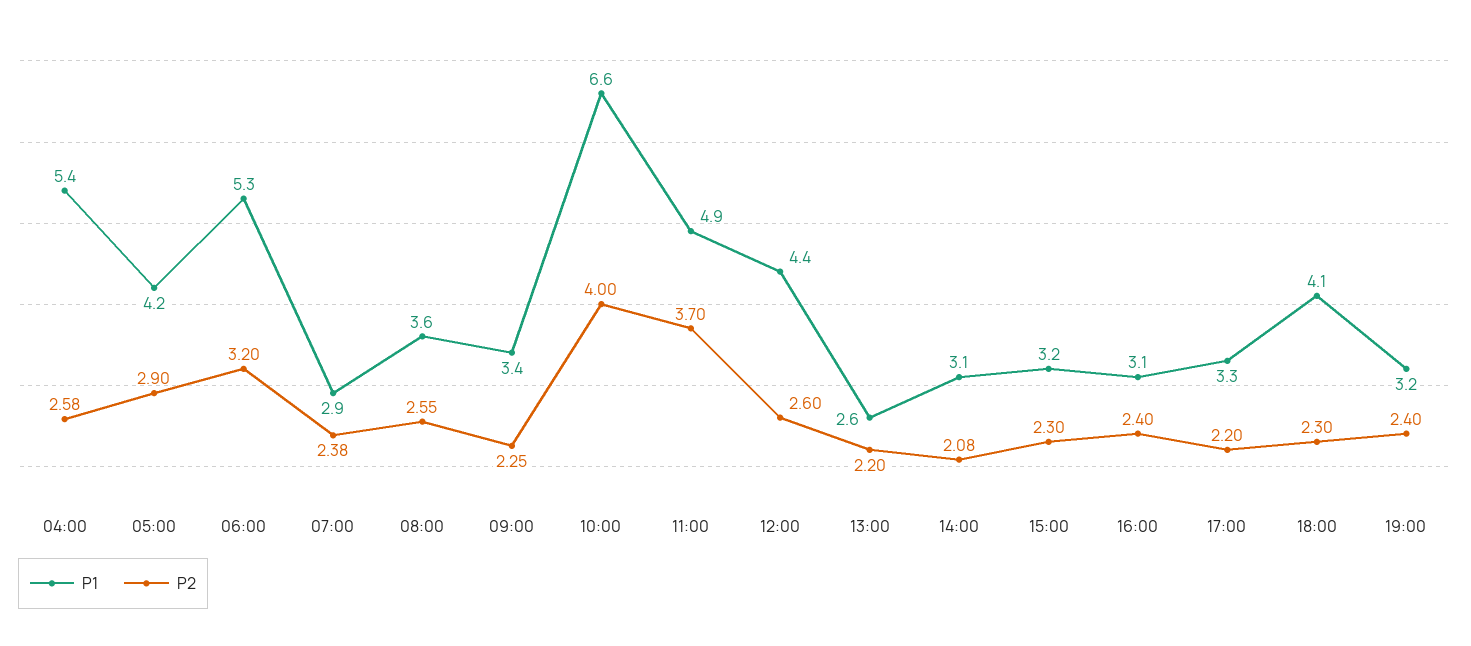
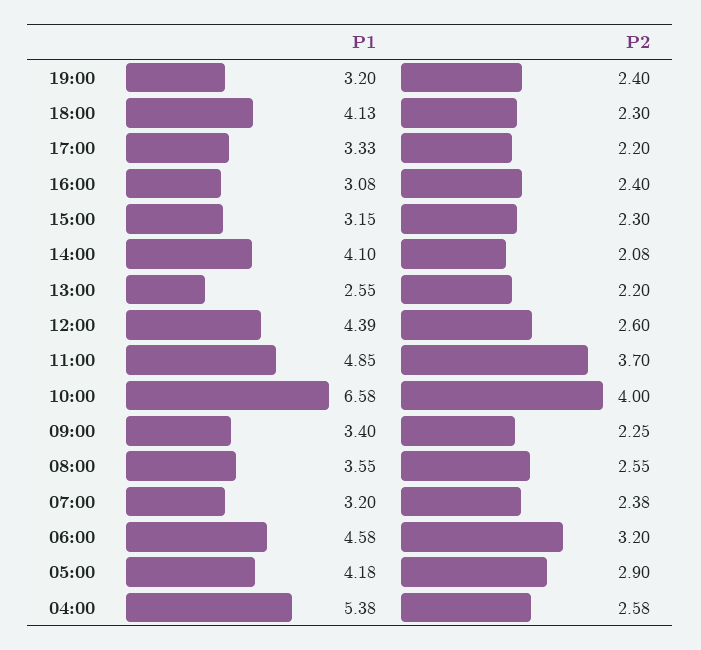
  {
    "P1": {
      "04:00": 5.38,
      "05:00": 4.18,
-     "06:00": 5.3,
+     "06:00": 4.58,
-     "07:00": 2.9,
+     "07:00": 3.2,
      "08:00": 3.55,
      "09:00": 3.4,
      "10:00": 6.58,
      "11:00": 4.85,
      "12:00": 4.39,
      "13:00": 2.55,
-     "14:00": 3.1,
+     "14:00": 4.1,
      "15:00": 3.15,
      "16:00": 3.08,
      "17:00": 3.33,
      "18:00": 4.13,
      "19:00": 3.2
    },
    "P2": {
      "04:00": 2.58,
      "05:00": 2.9,
      "06:00": 3.2,
      "07:00": 2.38,
      "08:00": 2.55,
      "09:00": 2.25,
      "10:00": 4,
      "11:00": 3.7,
      "12:00": 2.6,
      "13:00": 2.2,
      "14:00": 2.08,
      "15:00": 2.3,
      "16:00": 2.4,
      "17:00": 2.2,
      "18:00": 2.3,
      "19:00": 2.4
    }
  }

